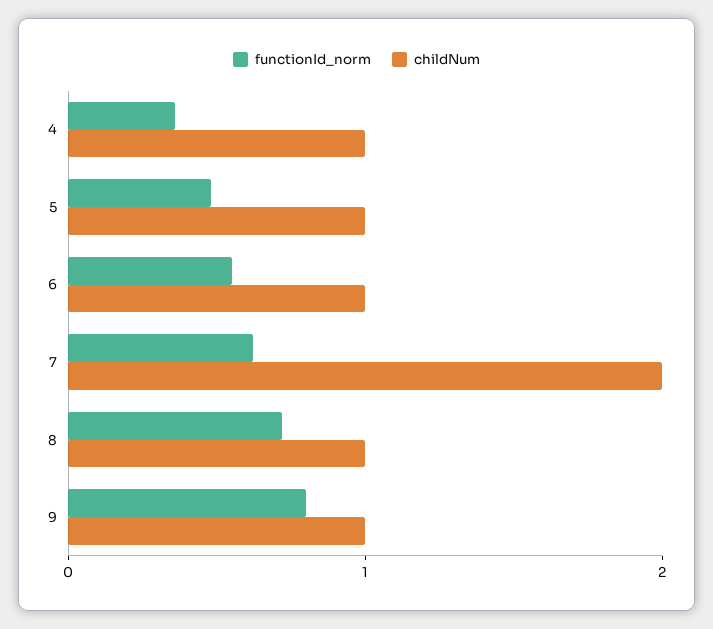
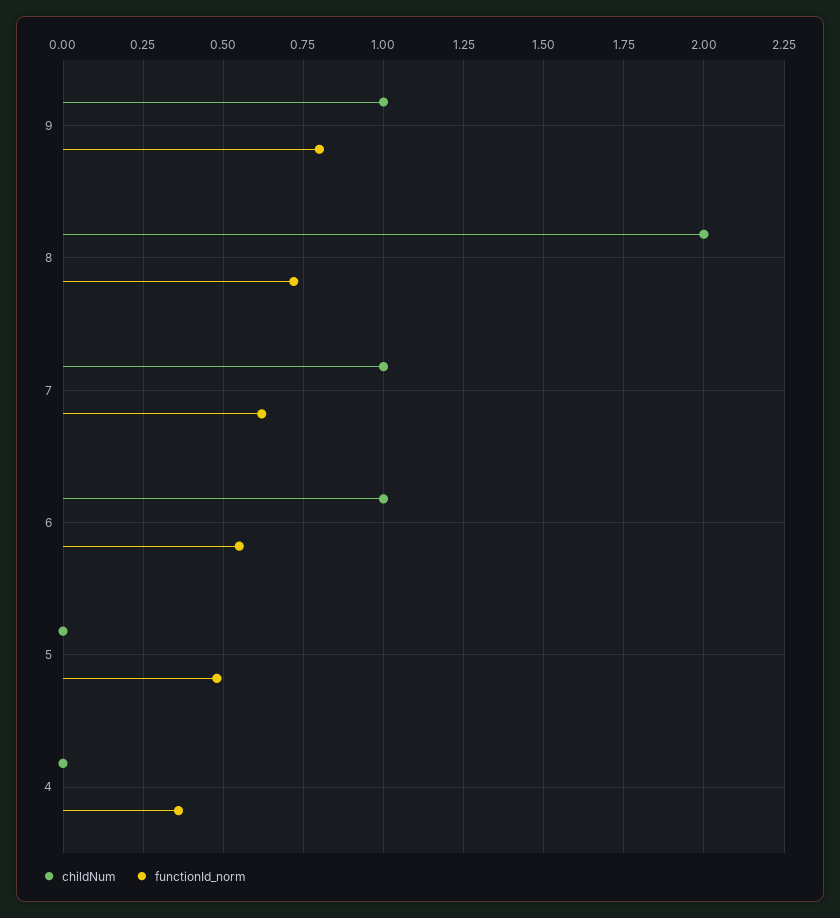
  {
    "functionId_norm": {
      "4": 0.35,
      "5": 0.5,
      "6": 0.55,
      "7": 0.6,
      "8": 0.7,
      "9": 0.8
    },
    "childNum": {
-     "4": 1,
+     "4": 0,
-     "5": 1,
+     "5": 0,
      "6": 1,
-     "7": 2,
+     "7": 1,
-     "8": 1,
+     "8": 2,
      "9": 1
    }
  }

